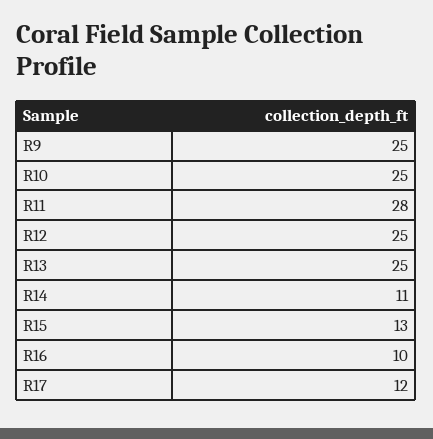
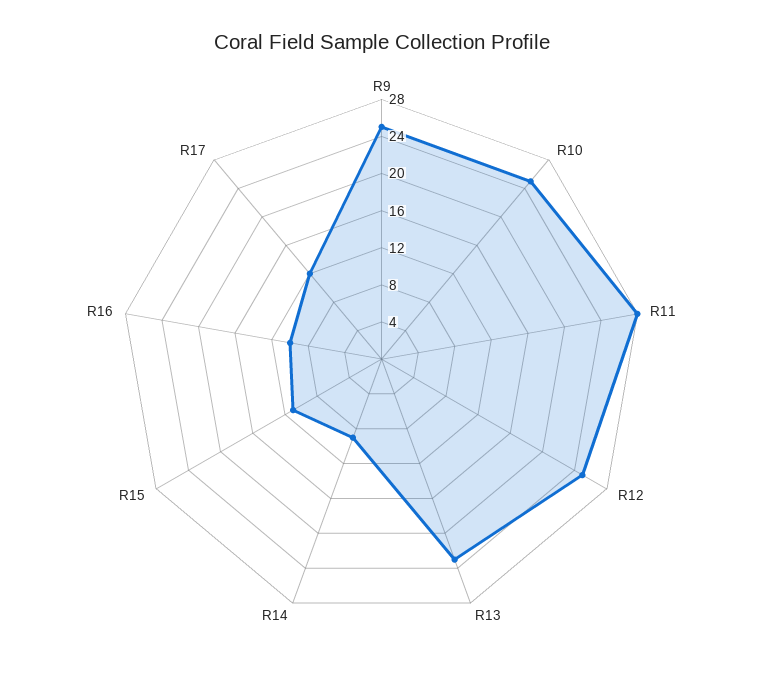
  {
    "R9": 25,
    "R10": 25,
    "R11": 28,
    "R12": 25,
-   "R13": 25,
+   "R13": 23,
-   "R14": 11,
+   "R14": 9,
-   "R15": 13,
+   "R15": 11,
    "R16": 10,
    "R17": 12
  }

